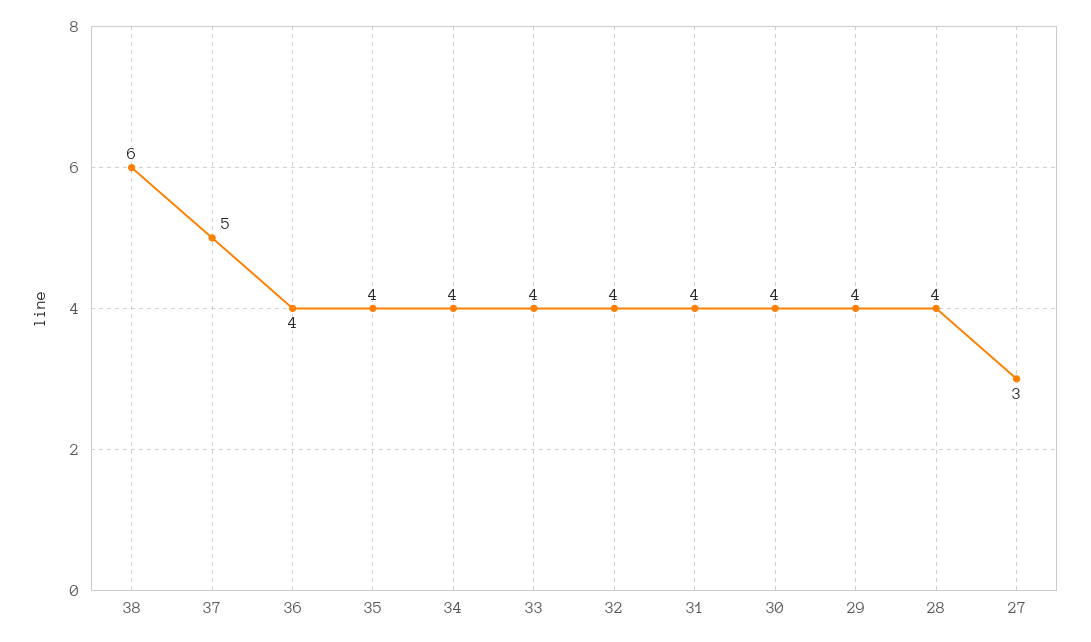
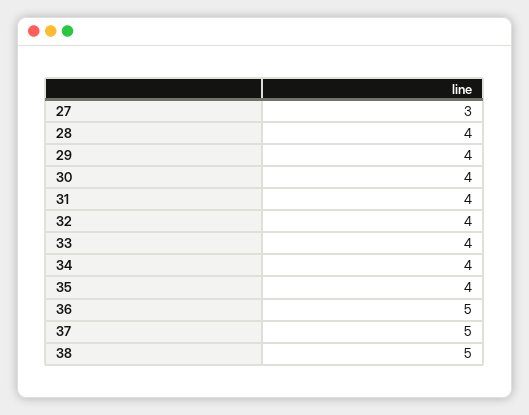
  {
-   "38": 6,
+   "38": 5,
    "37": 5,
-   "36": 4,
+   "36": 5,
    "35": 4,
    "34": 4,
    "33": 4,
    "32": 4,
    "31": 4,
    "30": 4,
    "29": 4,
    "28": 4,
    "27": 3
  }

